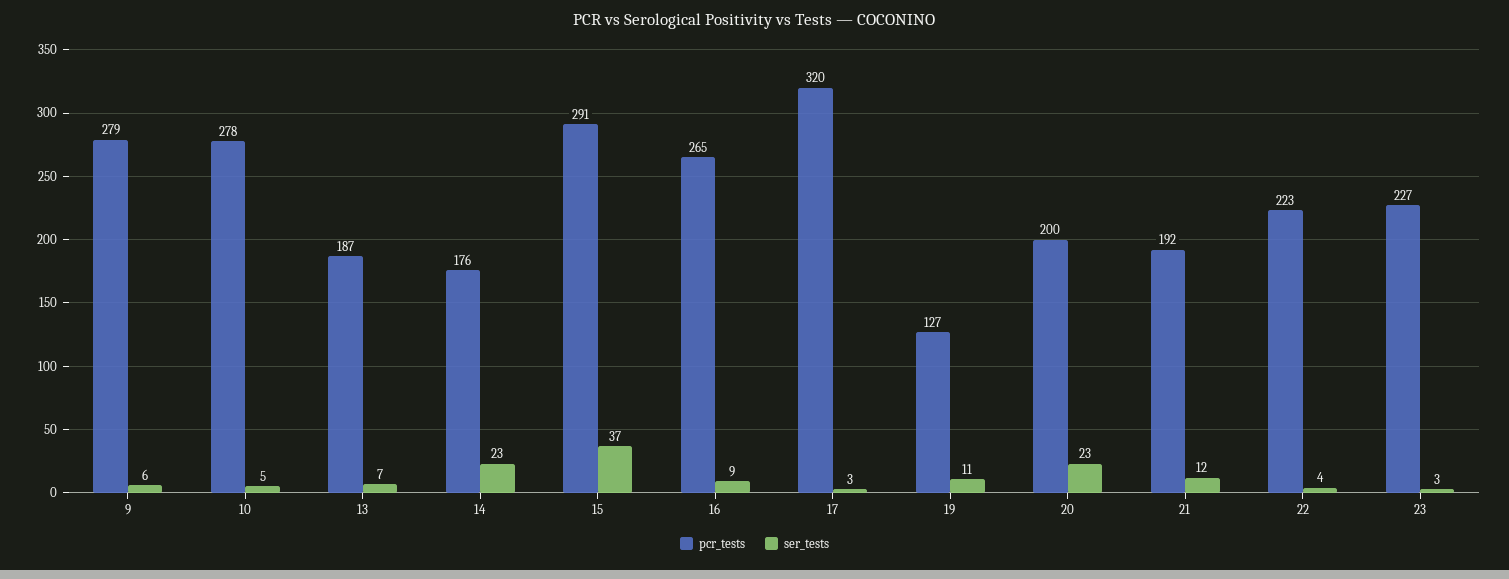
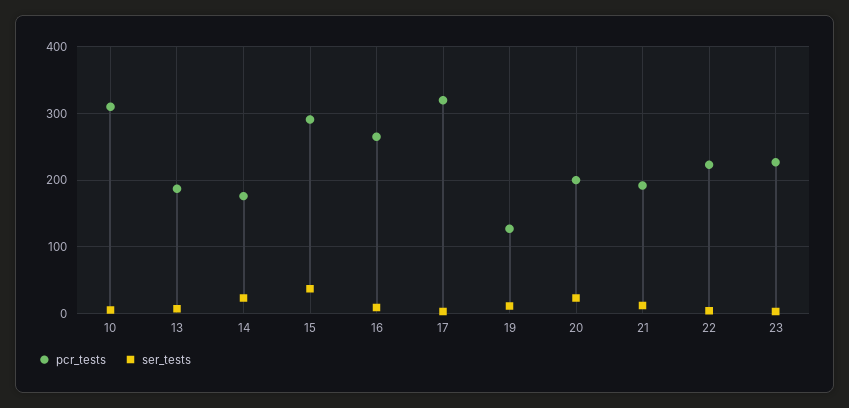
  {
    "pcr_tests": {
-     "9": 279,
-     "10": 278,
+     "10": 310,
      "13": 187,
      "14": 176,
      "15": 291,
      "16": 265,
      "17": 320,
      "19": 127,
      "20": 200,
      "21": 192,
      "22": 223,
      "23": 227
    },
    "ser_tests": {
-     "9": 6,
      "10": 5,
      "13": 7,
      "14": 23,
      "15": 37,
      "16": 9,
      "17": 3,
      "19": 11,
      "20": 23,
      "21": 12,
      "22": 4,
      "23": 3
    }
  }

